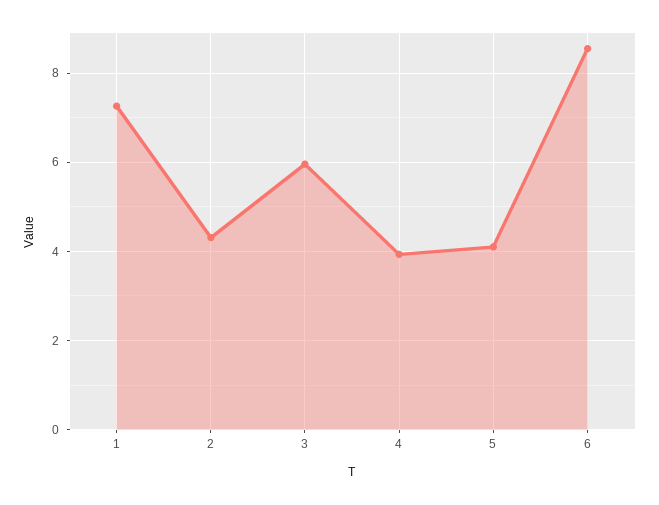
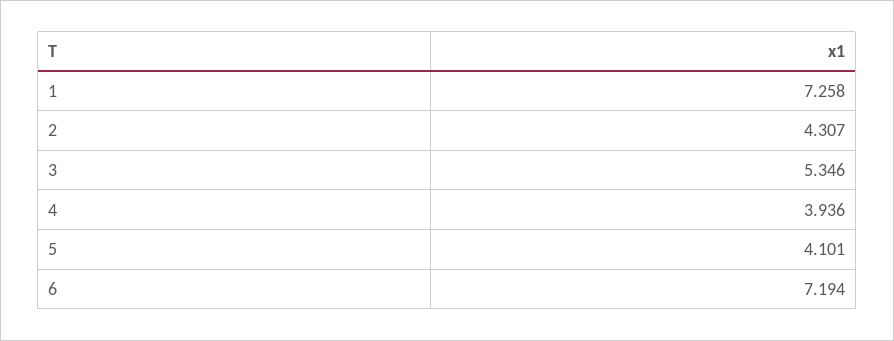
  {
    "1": 7.258,
    "2": 4.307,
-   "3": 6,
+   "3": 5.346,
    "4": 3.936,
    "5": 4.101,
-   "6": 8.6
+   "6": 7.194
  }

